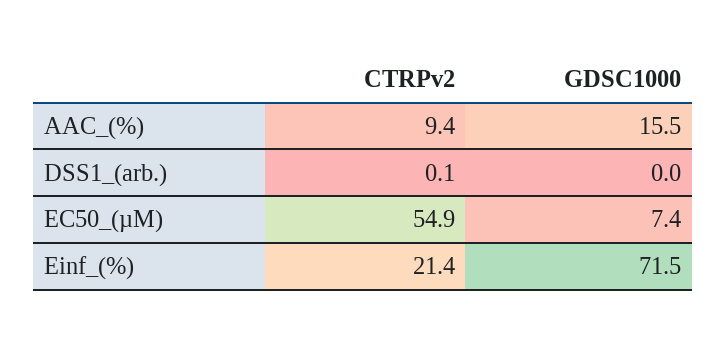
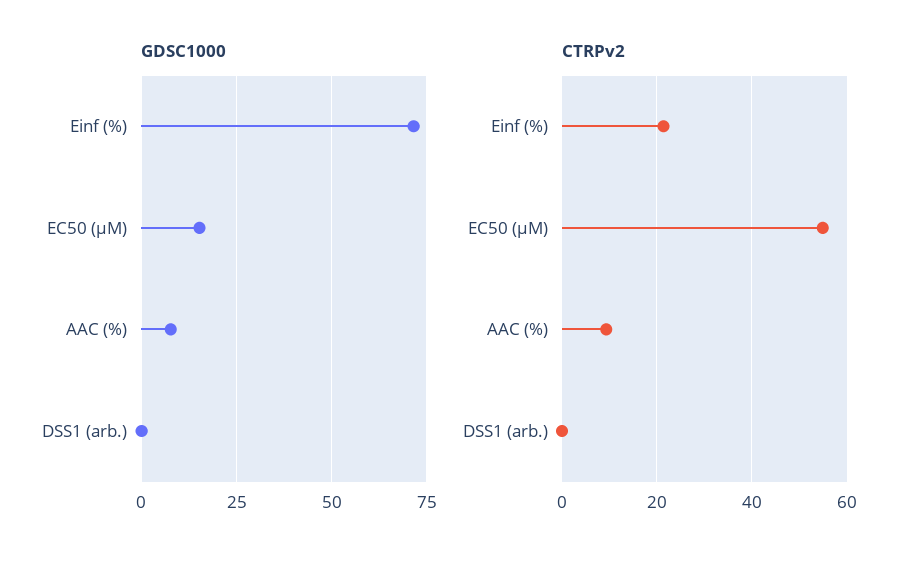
  {
    "CTRPv2": {
      "AAC_(%)": 9.4,
      "DSS1_(arb.)": 0.1,
      "EC50_(µM)": 54.9,
      "Einf_(%)": 21.4
    },
    "GDSC1000": {
-     "AAC_(%)": 15.5,
+     "AAC_(%)": 7.5,
      "DSS1_(arb.)": 0,
-     "EC50_(µM)": 7.4,
+     "EC50_(µM)": 15,
      "Einf_(%)": 71.5
    }
  }

